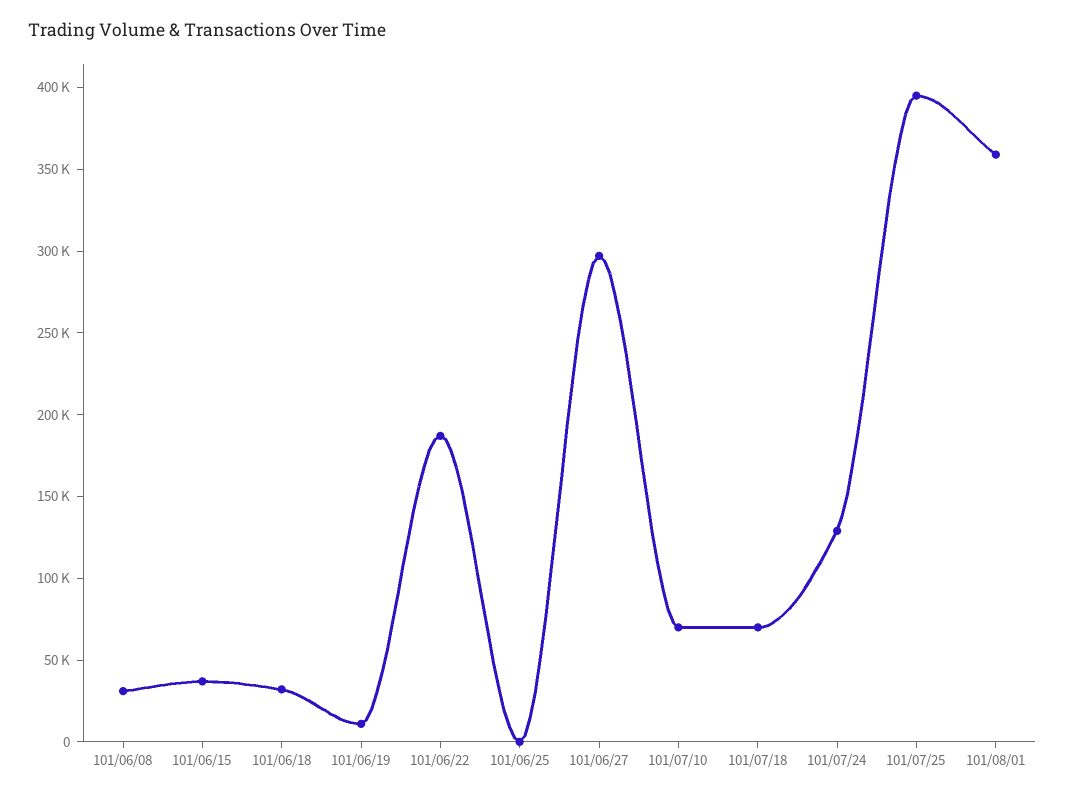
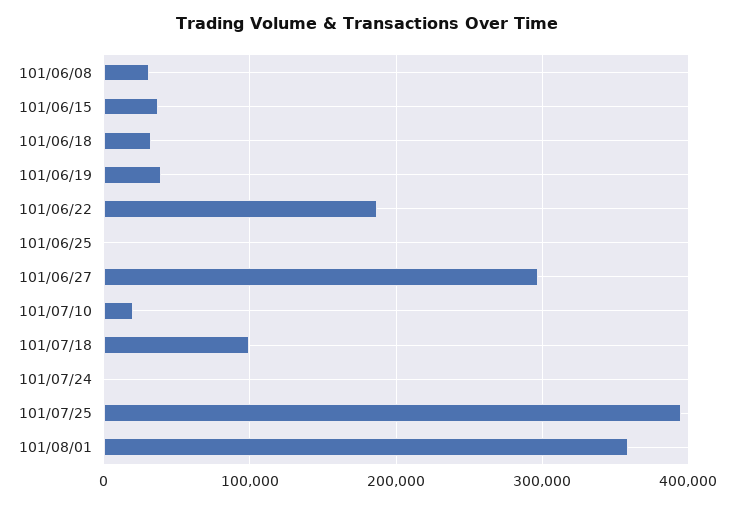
  {
    "101/06/08": 30000,
    "101/06/15": 40000,
    "101/06/18": 30000,
-   "101/06/19": 10000,
+   "101/06/19": 40000,
    "101/06/22": 190000,
    "101/06/25": 0,
    "101/06/27": 300000,
-   "101/07/10": 70000,
+   "101/07/10": 20000,
-   "101/07/18": 70000,
+   "101/07/18": 100000,
-   "101/07/24": 130000,
+   "101/07/24": 0,
    "101/07/25": 400000,
    "101/08/01": 360000
  }

